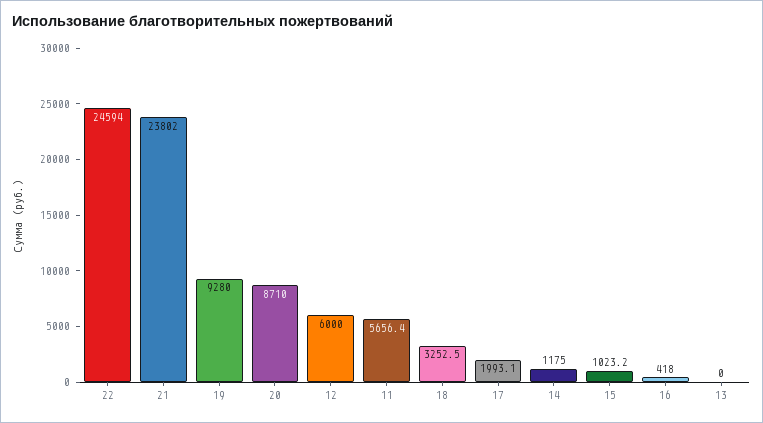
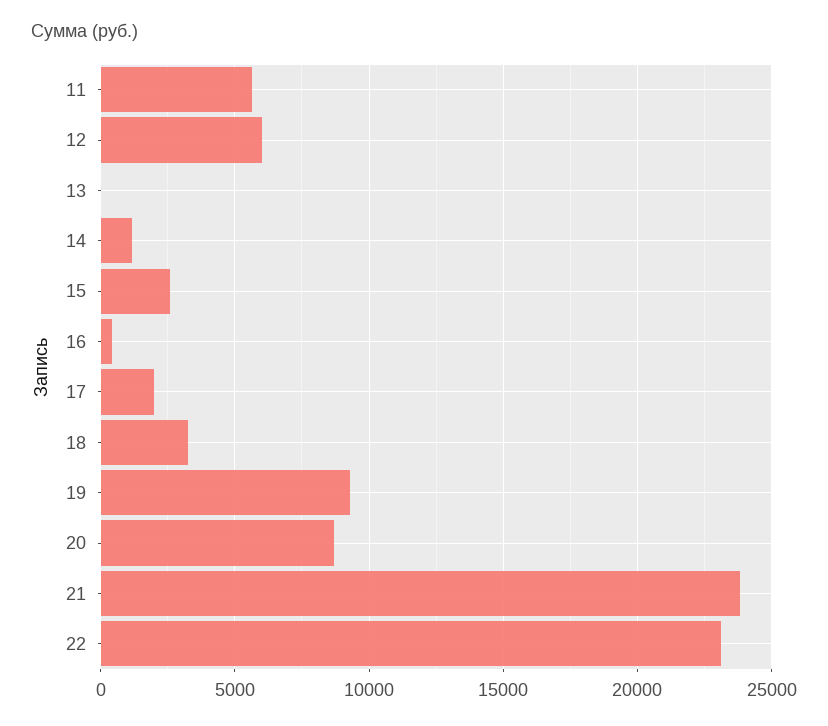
  {
-   "22": 24594,
+   "22": 23000,
    "21": 23802,
    "19": 9280,
    "20": 8710,
    "12": 6000,
    "11": 5656.4,
    "18": 3252.5,
    "17": 1993.1,
    "14": 1175,
-   "15": 1023.2,
+   "15": 2500,
    "16": 418,
    "13": 0
  }

